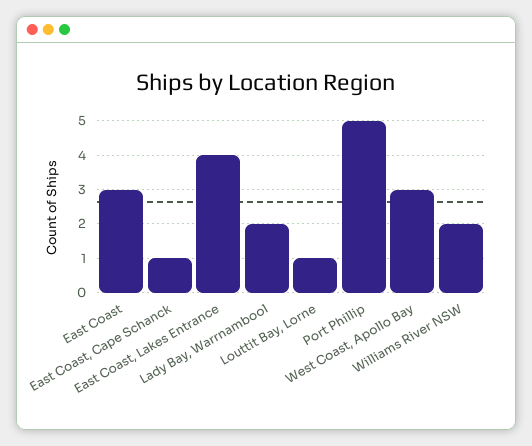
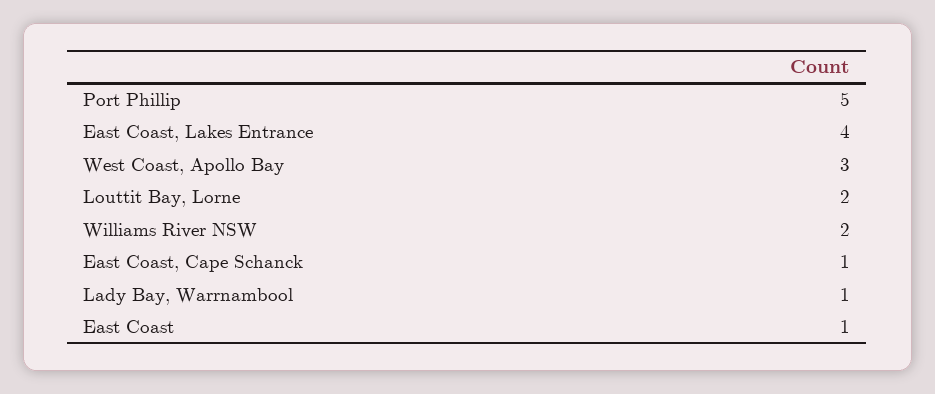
  {
-   "East Coast": 3,
+   "East Coast": 1,
    "East Coast, Cape Schanck": 1,
    "East Coast, Lakes Entrance": 4,
-   "Lady Bay, Warrnambool": 2,
+   "Lady Bay, Warrnambool": 1,
-   "Louttit Bay, Lorne": 1,
+   "Louttit Bay, Lorne": 2,
    "Port Phillip": 5,
    "West Coast, Apollo Bay": 3,
    "Williams River NSW": 2
  }

